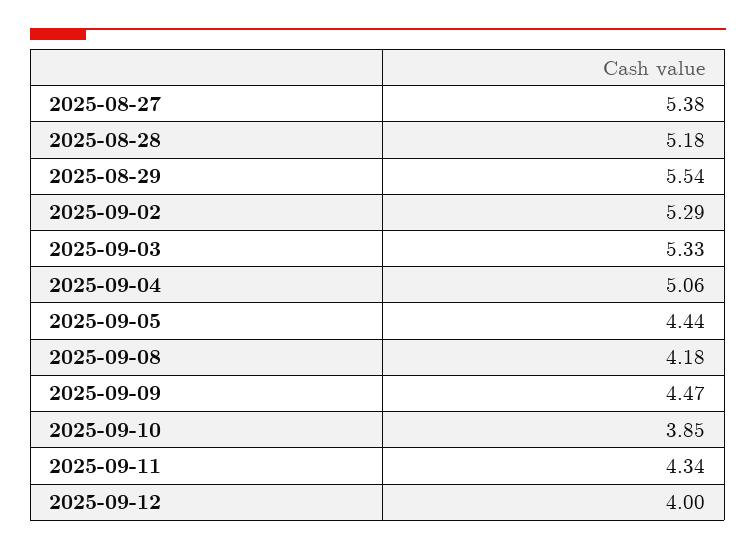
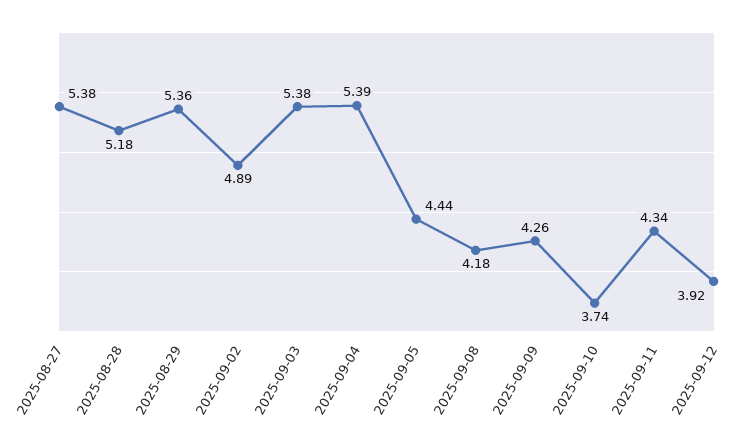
  {
    "2025-08-27": 5.38,
    "2025-08-28": 5.18,
-   "2025-08-29": 5.54,
+   "2025-08-29": 5.36,
-   "2025-09-02": 5.29,
+   "2025-09-02": 4.89,
-   "2025-09-03": 5.33,
+   "2025-09-03": 5.38,
-   "2025-09-04": 5.06,
+   "2025-09-04": 5.39,
    "2025-09-05": 4.44,
    "2025-09-08": 4.18,
-   "2025-09-09": 4.47,
+   "2025-09-09": 4.26,
-   "2025-09-10": 3.85,
+   "2025-09-10": 3.74,
    "2025-09-11": 4.34,
-   "2025-09-12": 4
+   "2025-09-12": 3.92
  }

